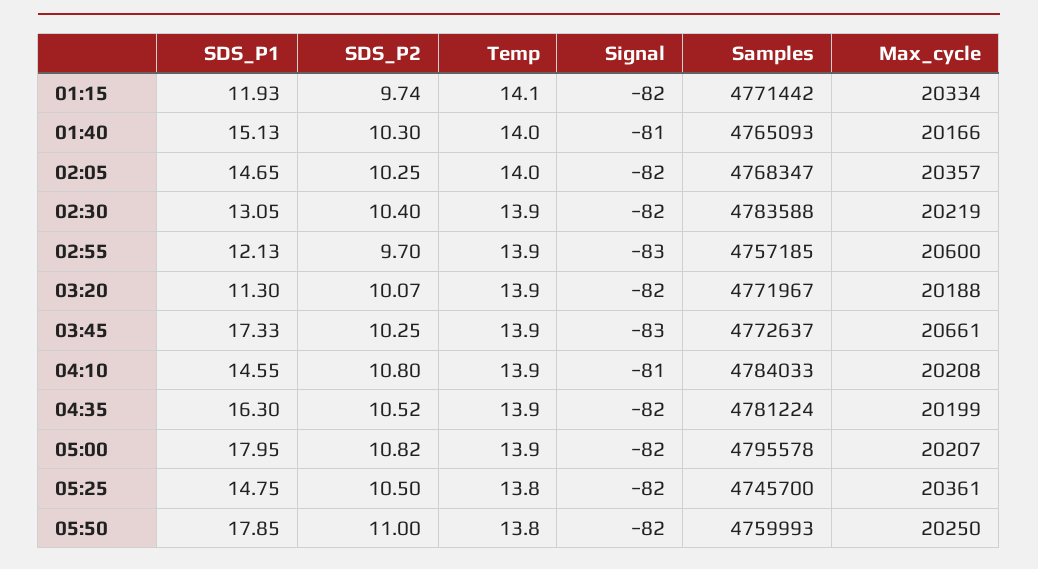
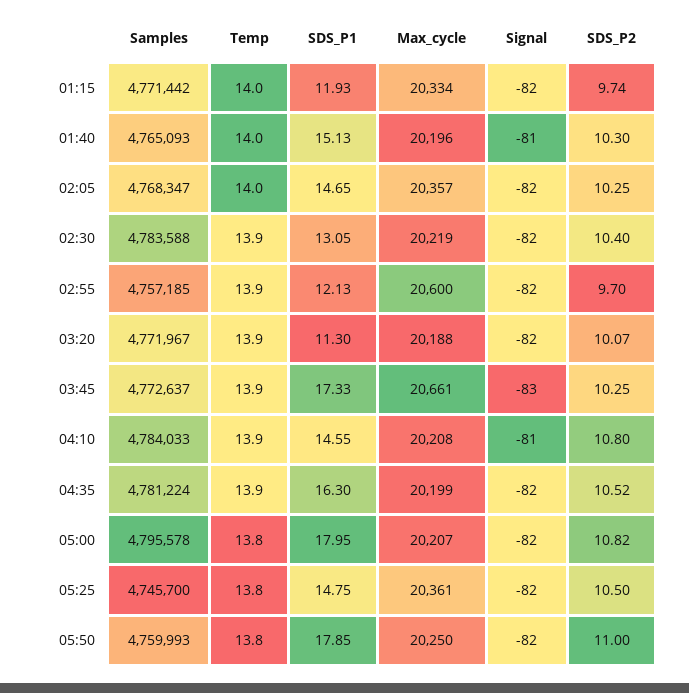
  {
    "SDS_P1": {
      "01:15": 11.93,
      "01:40": 15.13,
      "02:05": 14.65,
      "02:30": 13.05,
      "02:55": 12.13,
      "03:20": 11.3,
      "03:45": 17.33,
      "04:10": 14.55,
      "04:35": 16.3,
      "05:00": 17.95,
      "05:25": 14.75,
      "05:50": 17.85
    },
    "SDS_P2": {
      "01:15": 9.74,
      "01:40": 10.3,
      "02:05": 10.25,
      "02:30": 10.4,
      "02:55": 9.7,
      "03:20": 10.07,
      "03:45": 10.25,
      "04:10": 10.8,
      "04:35": 10.52,
      "05:00": 10.82,
      "05:25": 10.5,
      "05:50": 11
    },
    "Temp": {
-     "01:15": 14.1,
+     "01:15": 14,
      "01:40": 14,
      "02:05": 14,
      "02:30": 13.9,
      "02:55": 13.9,
      "03:20": 13.9,
      "03:45": 13.9,
      "04:10": 13.9,
      "04:35": 13.9,
-     "05:00": 13.9,
+     "05:00": 13.8,
      "05:25": 13.8,
      "05:50": 13.8
    },
    "Signal": {
      "01:15": -82,
      "01:40": -81,
      "02:05": -82,
      "02:30": -82,
-     "02:55": -83,
+     "02:55": -82,
      "03:20": -82,
      "03:45": -83,
      "04:10": -81,
      "04:35": -82,
      "05:00": -82,
      "05:25": -82,
      "05:50": -82
    },
    "Samples": {
      "01:15": 4771442,
      "01:40": 4765093,
      "02:05": 4768347,
      "02:30": 4783588,
      "02:55": 4757185,
      "03:20": 4771967,
      "03:45": 4772637,
      "04:10": 4784033,
      "04:35": 4781224,
      "05:00": 4795578,
      "05:25": 4745700,
      "05:50": 4759993
    },
    "Max_cycle": {
      "01:15": 20334,
-     "01:40": 20166,
+     "01:40": 20196,
      "02:05": 20357,
      "02:30": 20219,
      "02:55": 20600,
      "03:20": 20188,
      "03:45": 20661,
      "04:10": 20208,
      "04:35": 20199,
      "05:00": 20207,
      "05:25": 20361,
      "05:50": 20250
    }
  }

